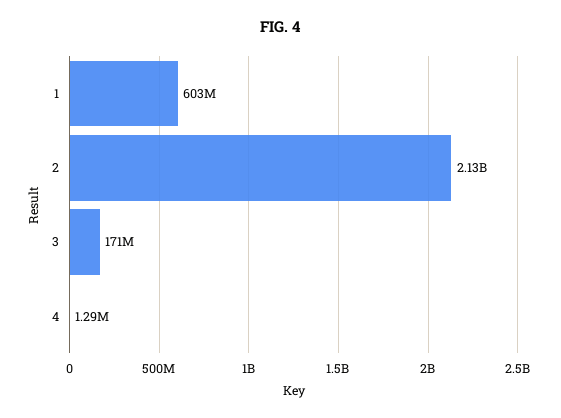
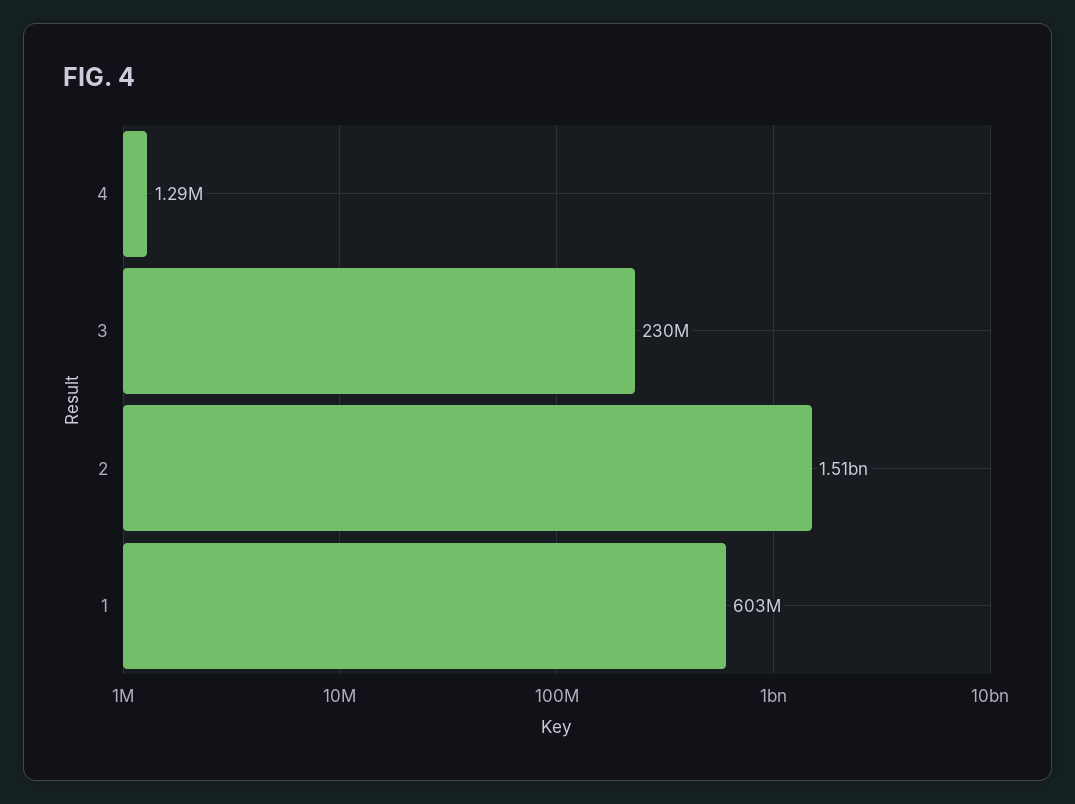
  {
    "1": 603000000,
-   "2": 2130000000,
+   "2": 1510000000,
-   "3": 171000000,
+   "3": 230000000,
    "4": 1290000
  }

